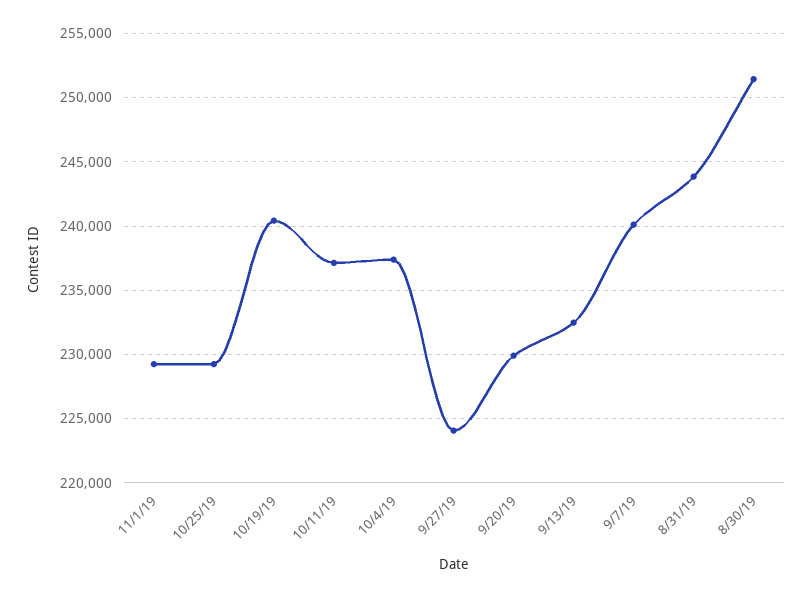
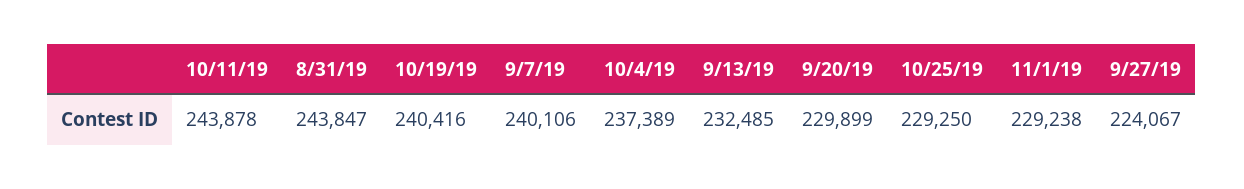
  {
    "11/1/19": 229238,
    "10/25/19": 229250,
    "10/19/19": 240416,
-   "10/11/19": 237000,
+   "10/11/19": 243878,
    "10/4/19": 237389,
    "9/27/19": 224067,
    "9/20/19": 229899,
    "9/13/19": 232485,
    "9/7/19": 240106,
-   "8/31/19": 243847,
+   "8/31/19": 243847
-   "8/30/19": 251500
  }

